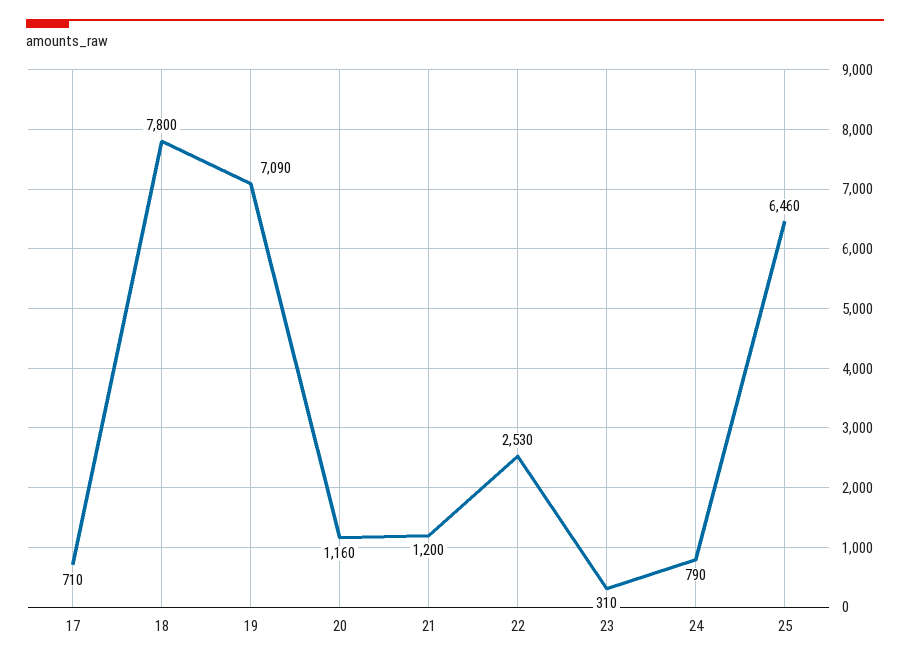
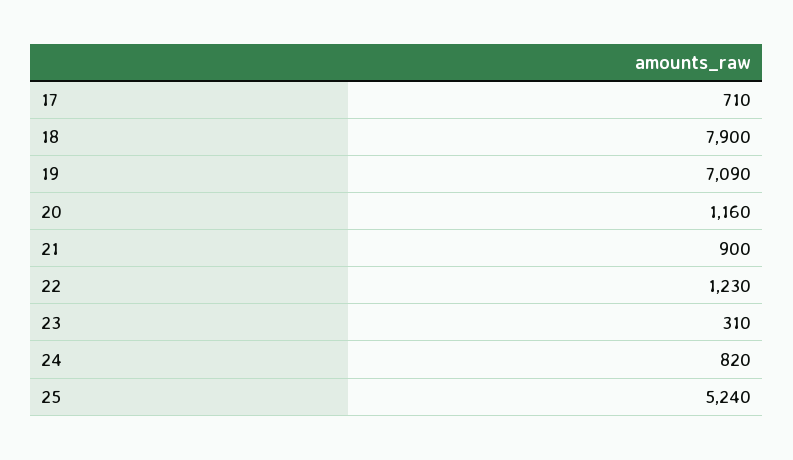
  {
    "17": 710,
-   "18": 7800,
+   "18": 7900,
    "19": 7090,
    "20": 1160,
-   "21": 1200,
+   "21": 900,
-   "22": 2530,
+   "22": 1230,
    "23": 310,
-   "24": 790,
+   "24": 820,
-   "25": 6460
+   "25": 5240
  }

